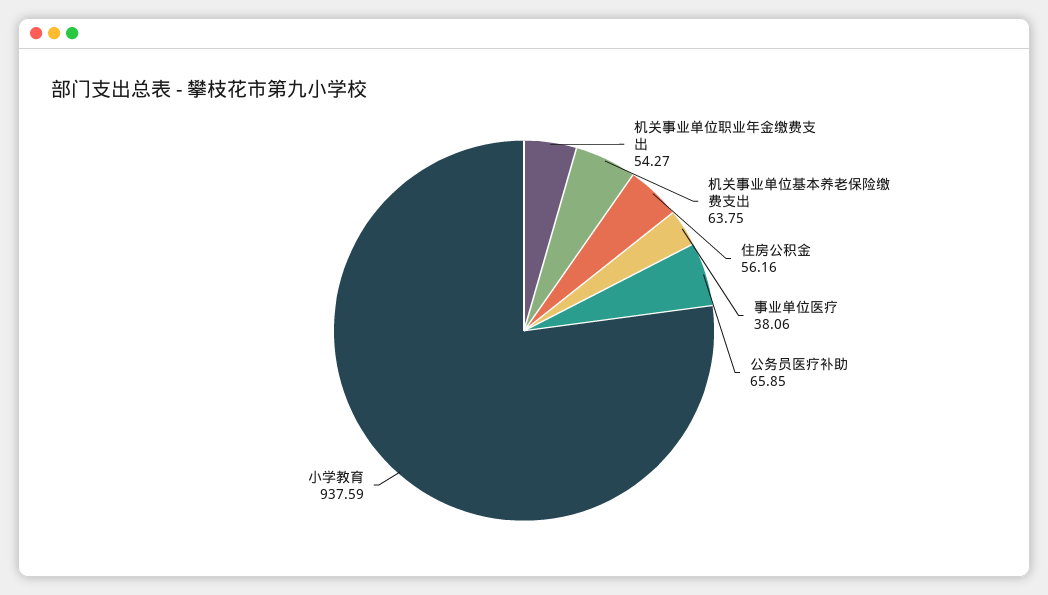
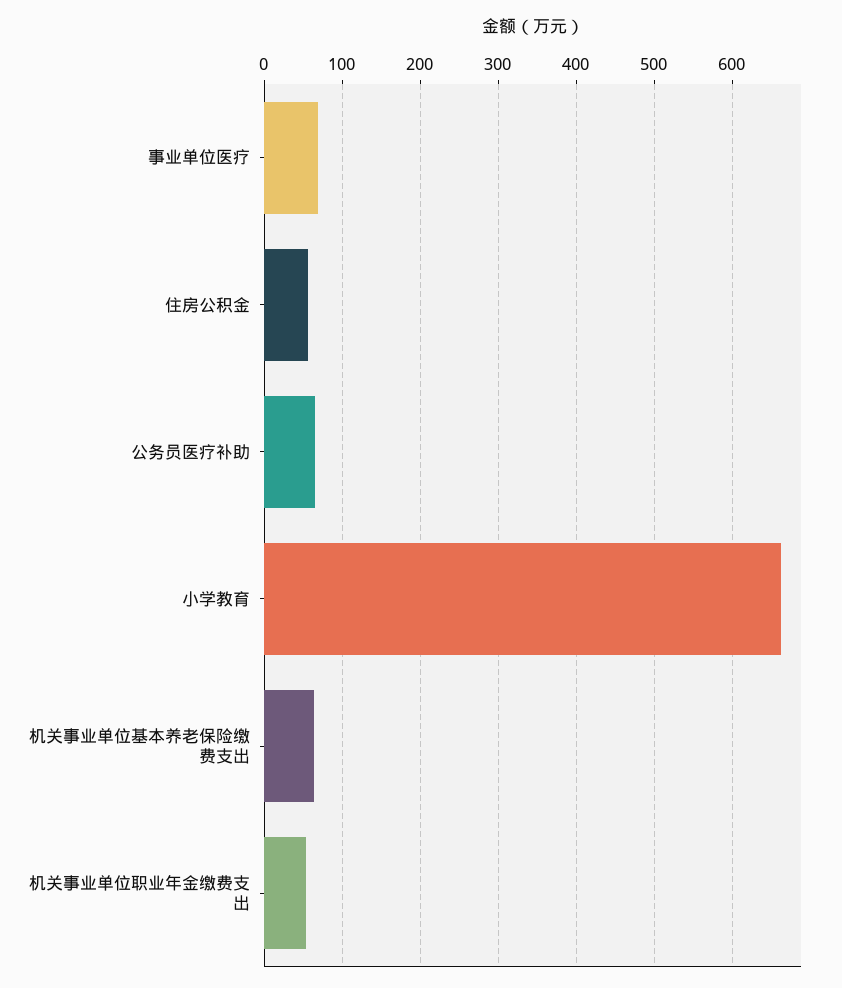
  {
    "机关事业单位职业年金缴费支出": 54.27,
    "机关事业单位基本养老保险缴费支出": 63.75,
    "住房公积金": 56.16,
-   "事业单位医疗": 38.06,
+   "事业单位医疗": 70,
    "公务员医疗补助": 65.85,
-   "小学教育": 937.59
+   "小学教育": 660
  }

